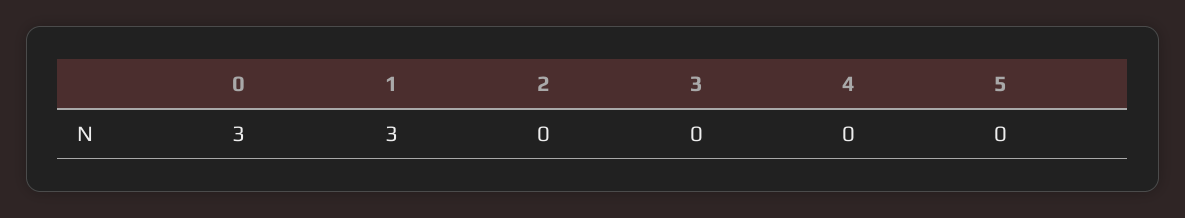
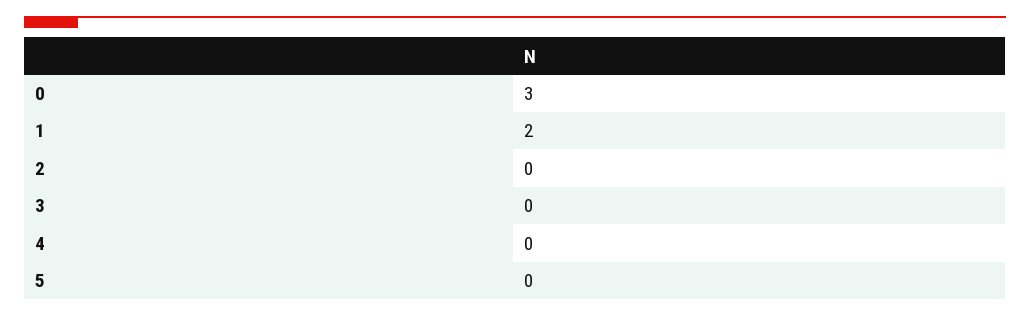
  {
    "0": 3,
-   "1": 3,
+   "1": 2,
    "2": 0,
    "3": 0,
    "4": 0,
    "5": 0
  }

